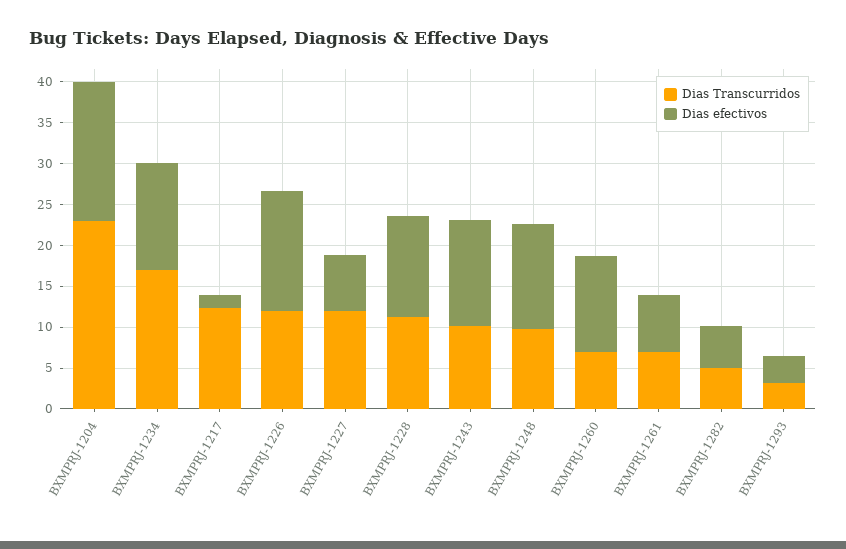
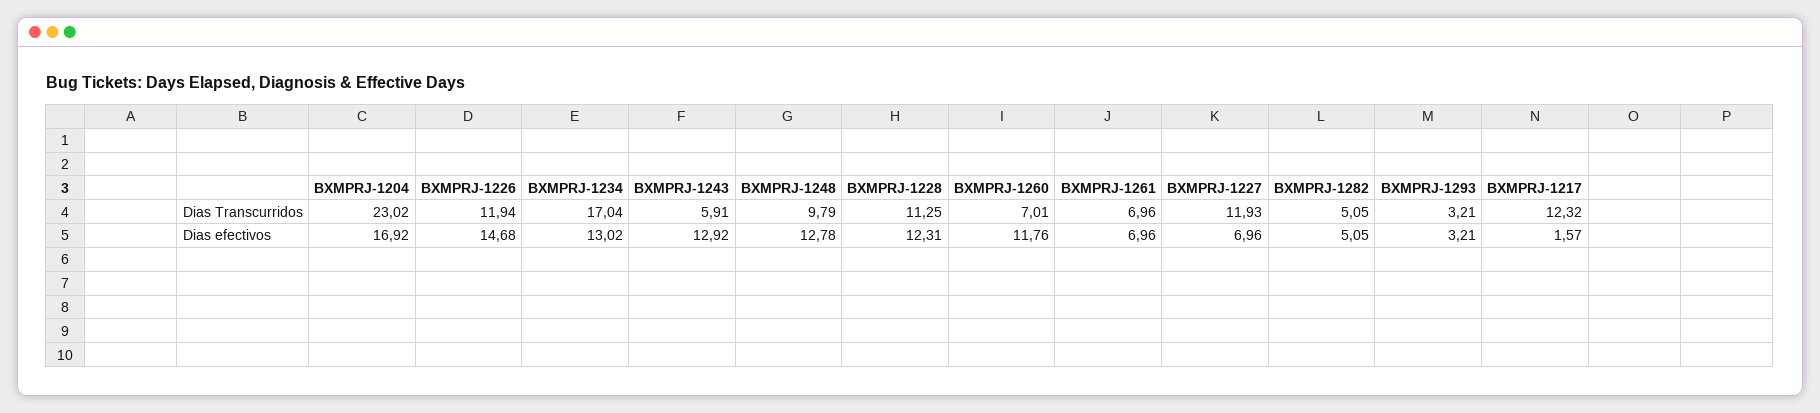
  {
    "Dias Transcurridos": {
      "BXMPRJ-1204": 23.02,
      "BXMPRJ-1234": 17.04,
      "BXMPRJ-1217": 12.32,
      "BXMPRJ-1226": 11.94,
      "BXMPRJ-1227": 11.93,
      "BXMPRJ-1228": 11.25,
-     "BXMPRJ-1243": 10,
+     "BXMPRJ-1243": 5.91,
      "BXMPRJ-1248": 9.79,
      "BXMPRJ-1260": 7.01,
      "BXMPRJ-1261": 6.96,
      "BXMPRJ-1282": 5.05,
      "BXMPRJ-1293": 3.21
    },
    "Dias efectivos": {
      "BXMPRJ-1204": 16.92,
      "BXMPRJ-1234": 13.02,
      "BXMPRJ-1217": 1.57,
      "BXMPRJ-1226": 14.68,
      "BXMPRJ-1227": 6.96,
      "BXMPRJ-1228": 12.31,
      "BXMPRJ-1243": 12.92,
      "BXMPRJ-1248": 12.78,
      "BXMPRJ-1260": 11.76,
      "BXMPRJ-1261": 6.96,
      "BXMPRJ-1282": 5.05,
      "BXMPRJ-1293": 3.21
    }
  }

